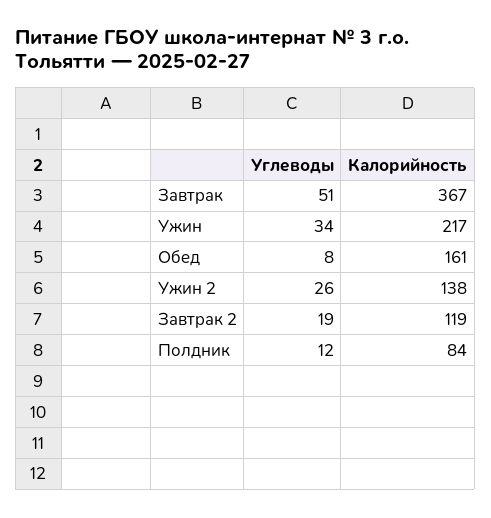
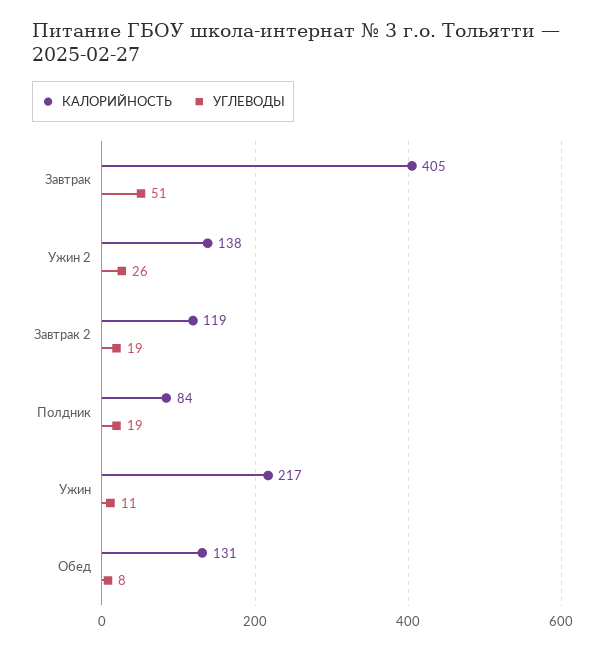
  {
    "Углеводы": {
      "Завтрак": 51,
-     "Ужин": 34,
+     "Ужин": 11,
      "Обед": 8,
      "Ужин 2": 26,
      "Завтрак 2": 19,
-     "Полдник": 12
+     "Полдник": 19
    },
    "Калорийность": {
-     "Завтрак": 367,
+     "Завтрак": 405,
      "Ужин": 217,
-     "Обед": 161,
+     "Обед": 131,
      "Ужин 2": 138,
      "Завтрак 2": 119,
      "Полдник": 84
    }
  }

